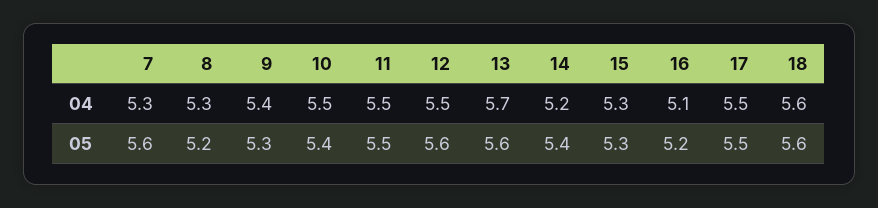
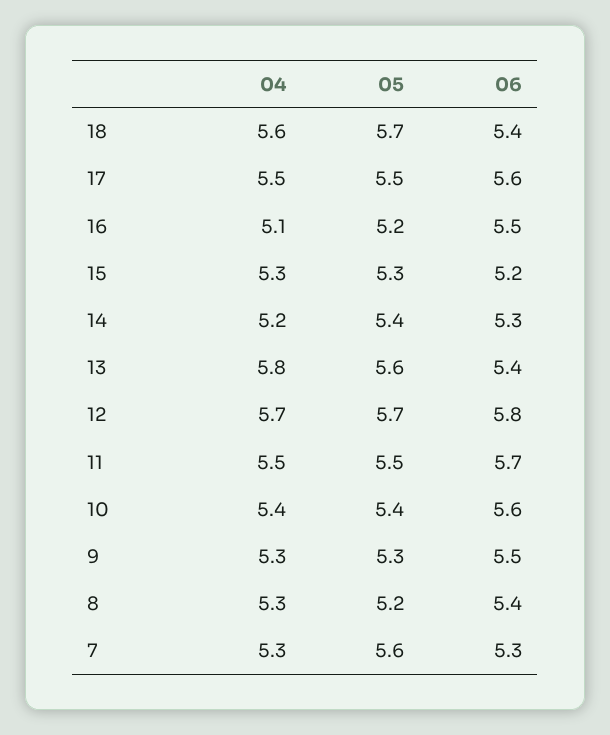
  {
    "7": {
      "04": 5.3,
-     "05": 5.6
+     "05": 5.6,
+     "06": 5.3
    },
    "8": {
      "04": 5.3,
-     "05": 5.2
+     "05": 5.2,
+     "06": 5.4
    },
    "9": {
-     "04": 5.4,
+     "04": 5.3,
-     "05": 5.3
+     "05": 5.3,
+     "06": 5.5
    },
    "10": {
-     "04": 5.5,
+     "04": 5.4,
-     "05": 5.4
+     "05": 5.4,
+     "06": 5.6
    },
    "11": {
      "04": 5.5,
-     "05": 5.5
+     "05": 5.5,
+     "06": 5.7
    },
    "12": {
-     "04": 5.5,
+     "04": 5.7,
-     "05": 5.6
+     "05": 5.7,
+     "06": 5.8
    },
    "13": {
-     "04": 5.7,
+     "04": 5.8,
-     "05": 5.6
+     "05": 5.6,
+     "06": 5.4
    },
    "14": {
      "04": 5.2,
-     "05": 5.4
+     "05": 5.4,
+     "06": 5.3
    },
    "15": {
      "04": 5.3,
-     "05": 5.3
+     "05": 5.3,
+     "06": 5.2
    },
    "16": {
      "04": 5.1,
-     "05": 5.2
+     "05": 5.2,
+     "06": 5.5
    },
    "17": {
      "04": 5.5,
-     "05": 5.5
+     "05": 5.5,
+     "06": 5.6
    },
    "18": {
      "04": 5.6,
-     "05": 5.6
+     "05": 5.7,
+     "06": 5.4
    }
  }

